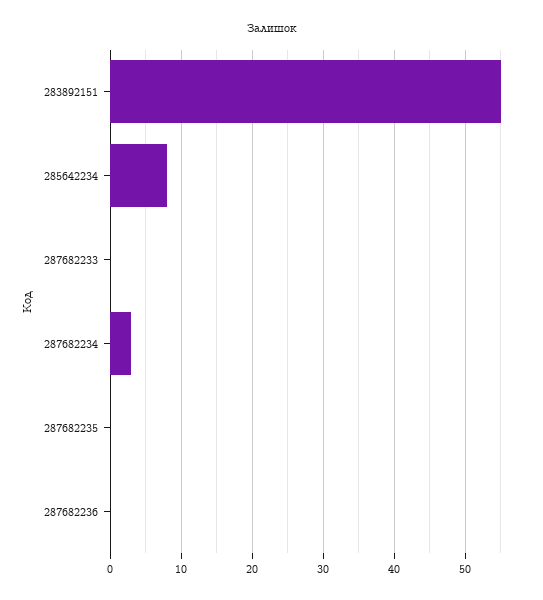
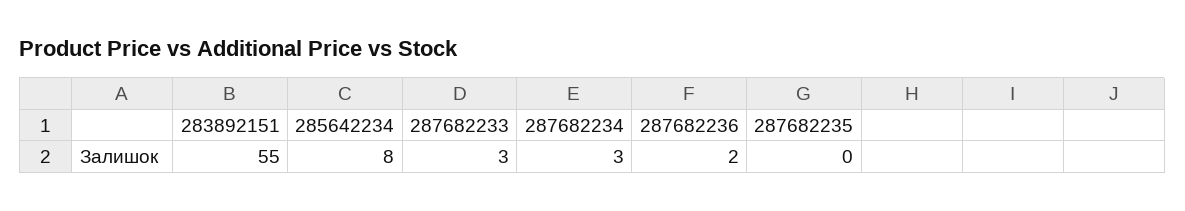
  {
    "283892151": 55,
    "285642234": 8,
-   "287682233": 0,
+   "287682233": 3,
    "287682234": 3,
    "287682235": 0,
-   "287682236": 0
+   "287682236": 2
  }

